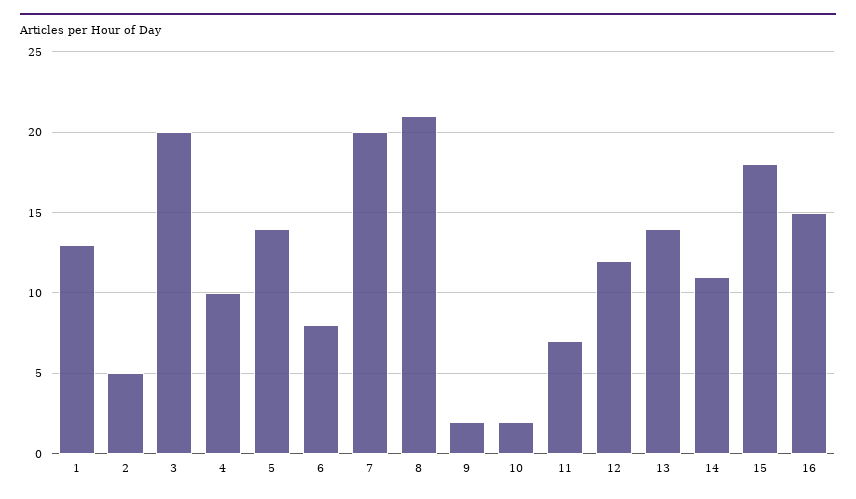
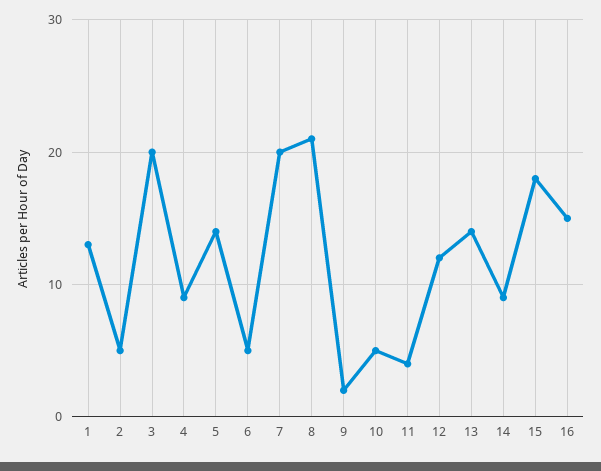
  {
    "1": 13,
    "2": 5,
    "3": 20,
-   "4": 10,
+   "4": 9,
    "5": 14,
-   "6": 8,
+   "6": 5,
    "7": 20,
    "8": 21,
    "9": 2,
-   "10": 2,
+   "10": 5,
-   "11": 7,
+   "11": 4,
    "12": 12,
    "13": 14,
-   "14": 11,
+   "14": 9,
    "15": 18,
    "16": 15
  }

